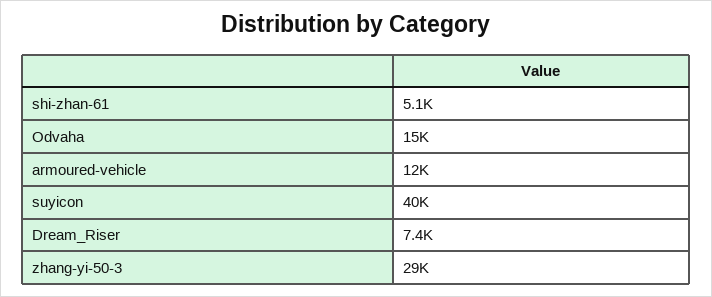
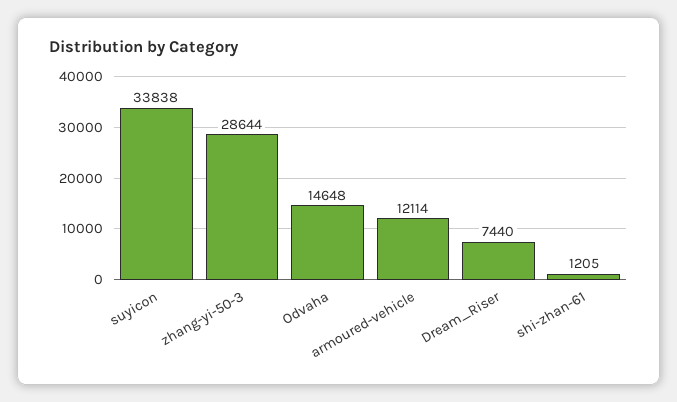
  {
-   "shi-zhan-61": 5100,
+   "shi-zhan-61": 1205,
    "Odvaha": 14648,
    "armoured-vehicle": 12114,
-   "suyicon": 40000,
+   "suyicon": 33838,
    "Dream_Riser": 7440,
    "zhang-yi-50-3": 28644
  }

